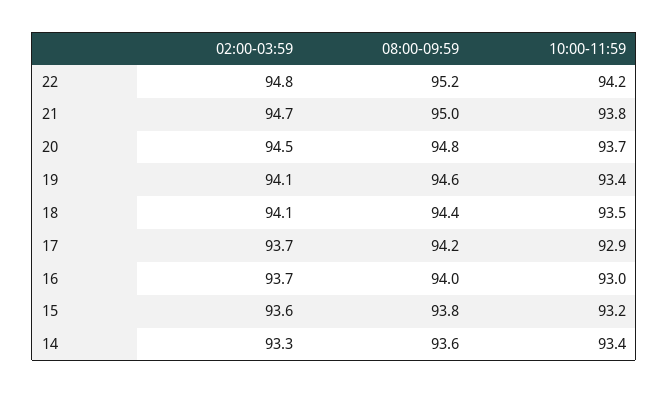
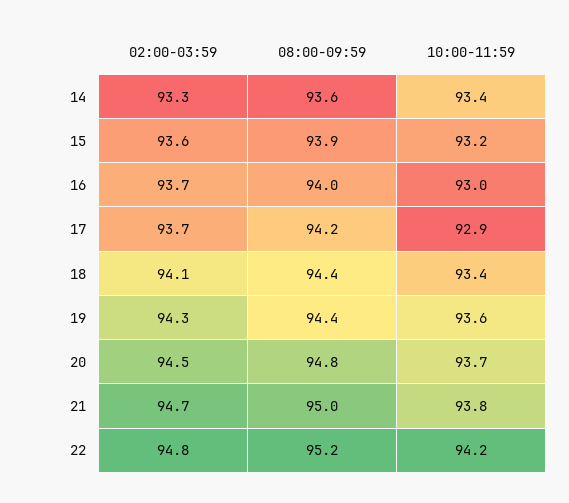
  {
    "02:00-03:59": {
      "22": 94.8,
      "21": 94.7,
      "20": 94.5,
-     "19": 94.1,
+     "19": 94.3,
      "18": 94.1,
      "17": 93.7,
      "16": 93.7,
      "15": 93.6,
      "14": 93.3
    },
    "08:00-09:59": {
      "22": 95.2,
      "21": 95,
      "20": 94.8,
-     "19": 94.6,
+     "19": 94.4,
      "18": 94.4,
      "17": 94.2,
      "16": 94,
-     "15": 93.8,
+     "15": 93.9,
      "14": 93.6
    },
    "10:00-11:59": {
      "22": 94.2,
      "21": 93.8,
      "20": 93.7,
-     "19": 93.4,
+     "19": 93.6,
-     "18": 93.5,
+     "18": 93.4,
      "17": 92.9,
      "16": 93,
      "15": 93.2,
      "14": 93.4
    }
  }

